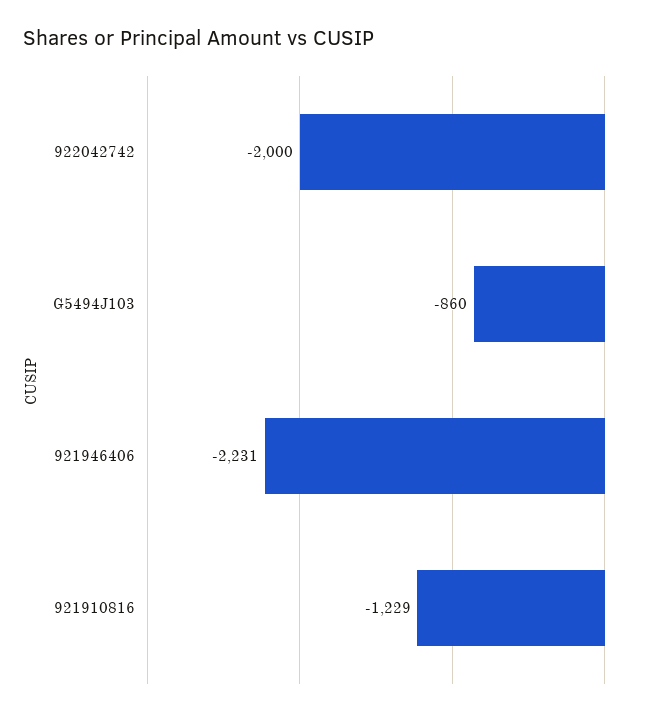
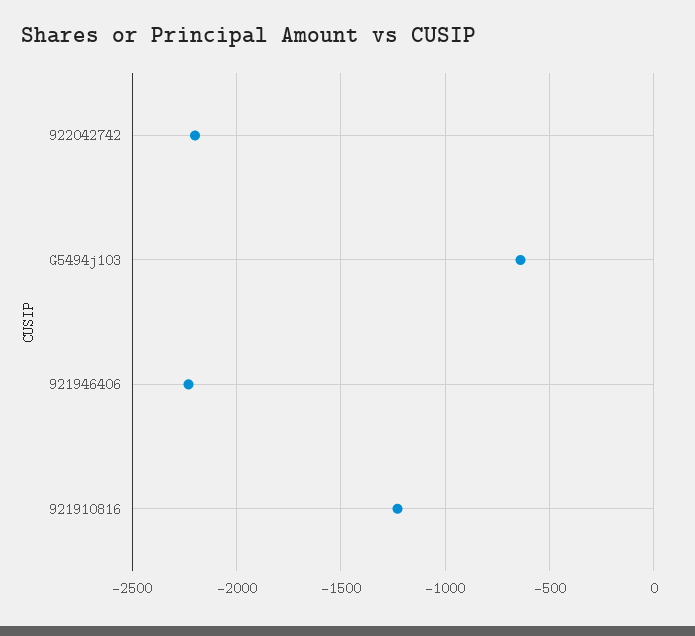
  {
-   "922042742": -2000,
+   "922042742": -2200,
-   "G5494J103": -860,
+   "G5494J103": -650,
    "921946406": -2231,
    "921910816": -1229
  }

